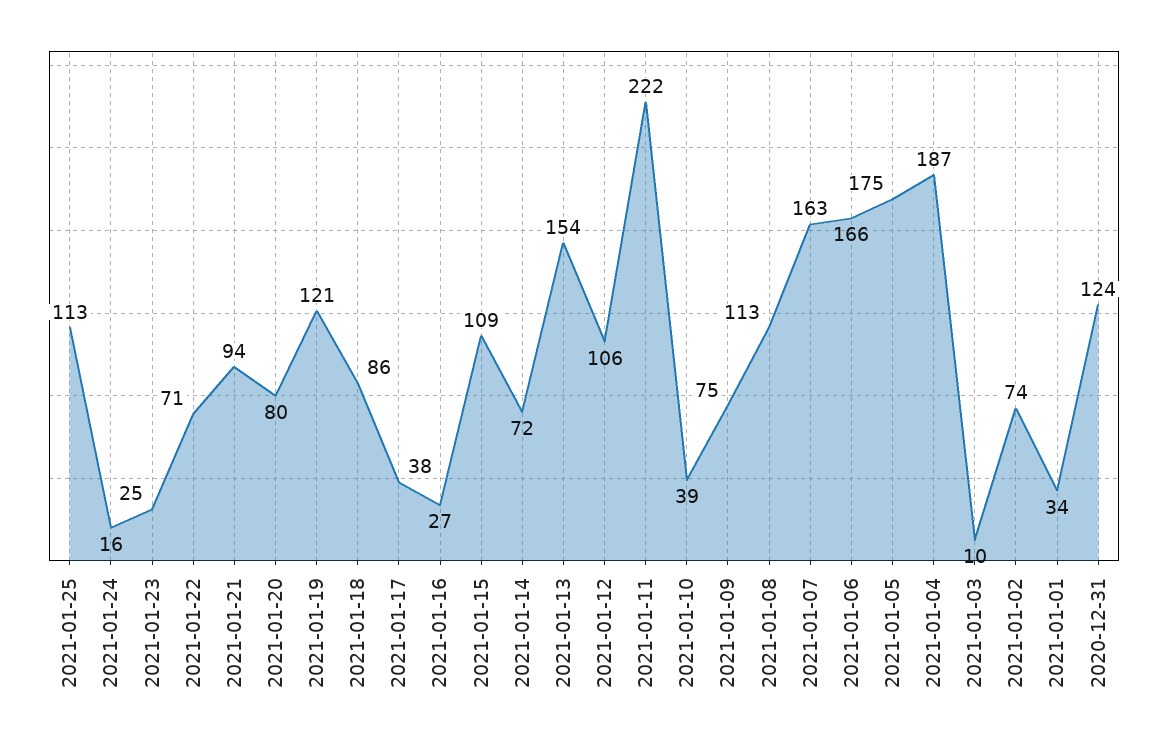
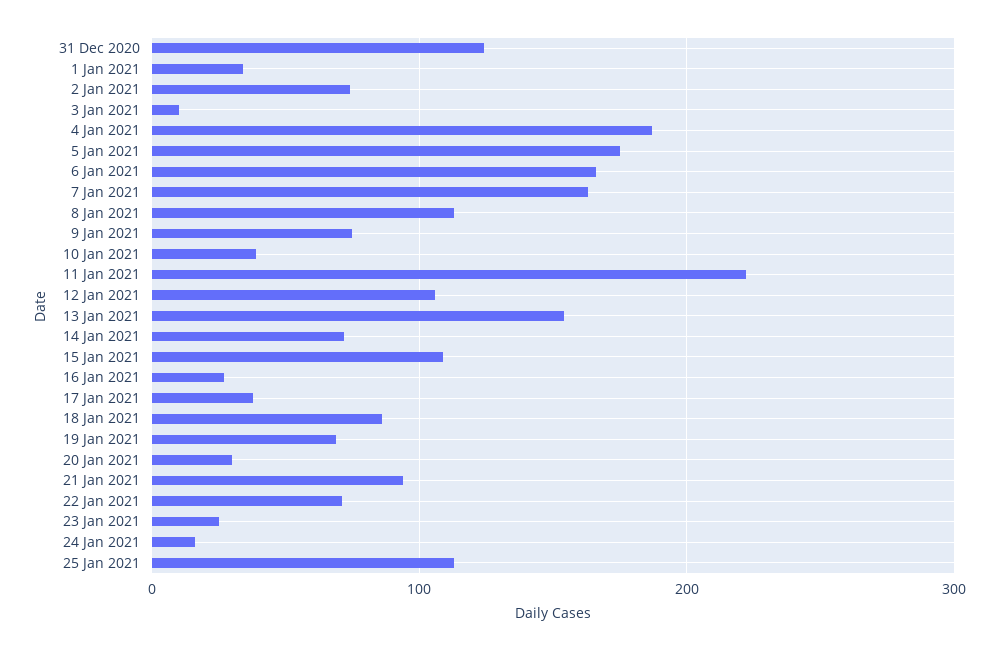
  {
    "2021-01-25": 113,
    "2021-01-24": 16,
    "2021-01-23": 25,
    "2021-01-22": 71,
    "2021-01-21": 94,
-   "2021-01-20": 80,
+   "2021-01-20": 30,
-   "2021-01-19": 121,
+   "2021-01-19": 70,
    "2021-01-18": 86,
    "2021-01-17": 38,
    "2021-01-16": 27,
    "2021-01-15": 109,
    "2021-01-14": 72,
    "2021-01-13": 154,
    "2021-01-12": 106,
    "2021-01-11": 222,
    "2021-01-10": 39,
    "2021-01-09": 75,
    "2021-01-08": 113,
    "2021-01-07": 163,
    "2021-01-06": 166,
    "2021-01-05": 175,
    "2021-01-04": 187,
    "2021-01-03": 10,
    "2021-01-02": 74,
    "2021-01-01": 34,
    "2020-12-31": 124
  }

